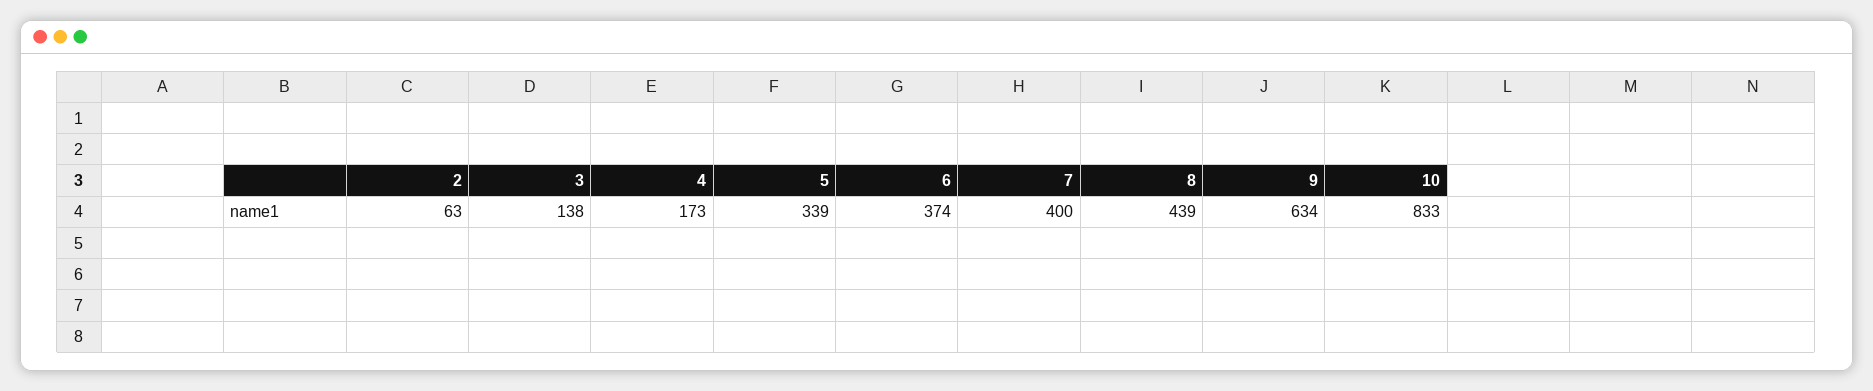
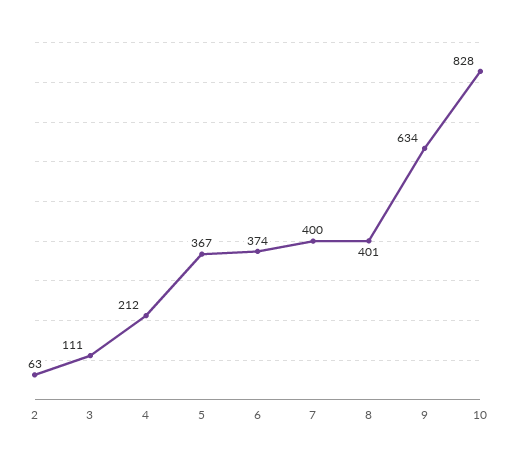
  {
    "2": 63,
-   "3": 138,
+   "3": 111,
-   "4": 173,
+   "4": 212,
-   "5": 339,
+   "5": 367,
    "6": 374,
    "7": 400,
-   "8": 439,
+   "8": 401,
    "9": 634,
-   "10": 833
+   "10": 828
  }

